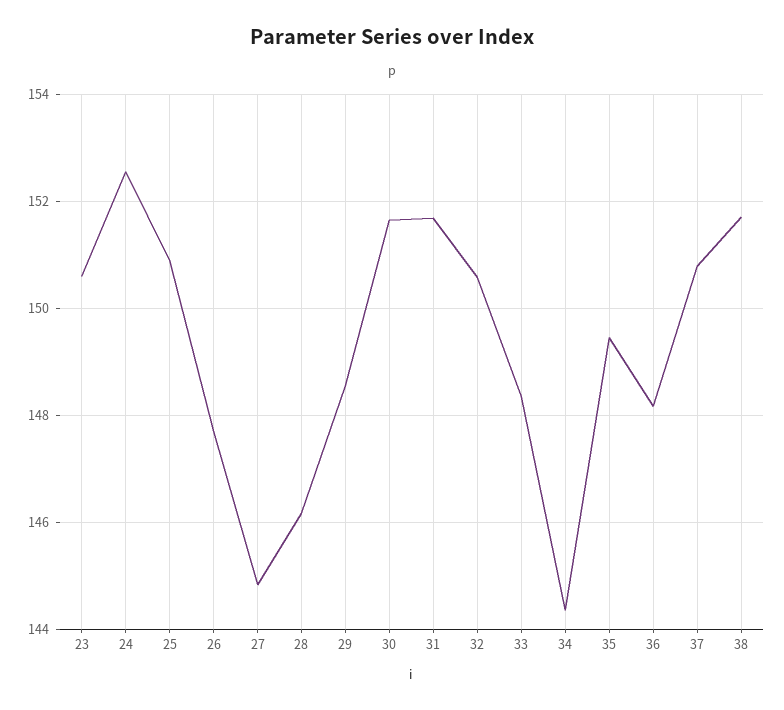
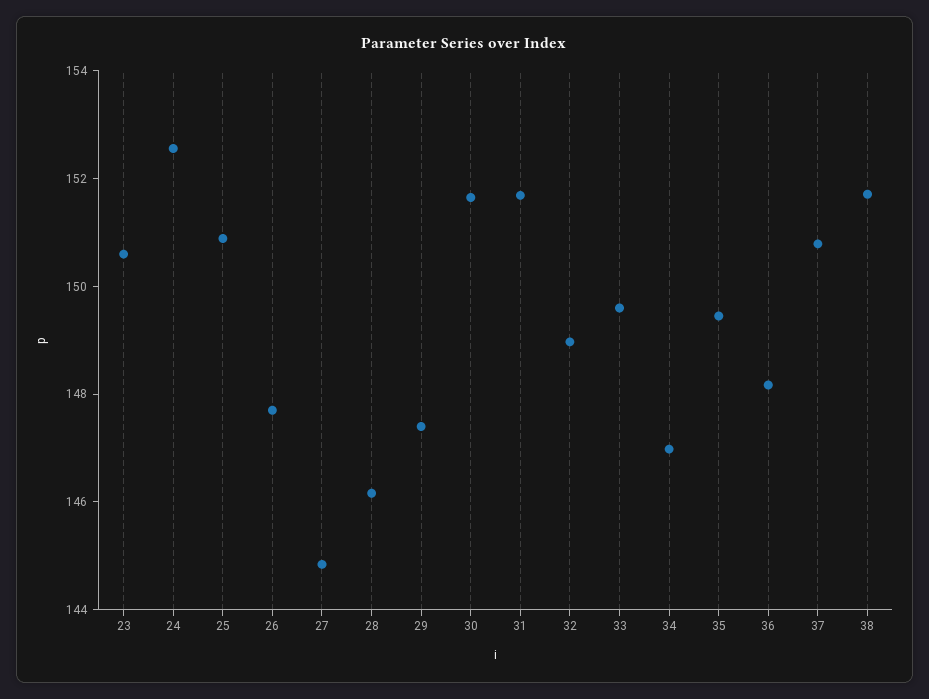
  {
    "23": 150.6,
    "24": 152.6,
    "25": 150.8,
    "26": 147.8,
    "27": 144.8,
    "28": 146.2,
-   "29": 148.6,
+   "29": 147.5,
    "30": 151.6,
    "31": 151.6,
-   "32": 150.6,
+   "32": 149,
-   "33": 148.4,
+   "33": 149.5,
-   "34": 144.4,
+   "34": 147,
    "35": 149.4,
    "36": 148.2,
    "37": 150.8,
    "38": 151.8
  }

